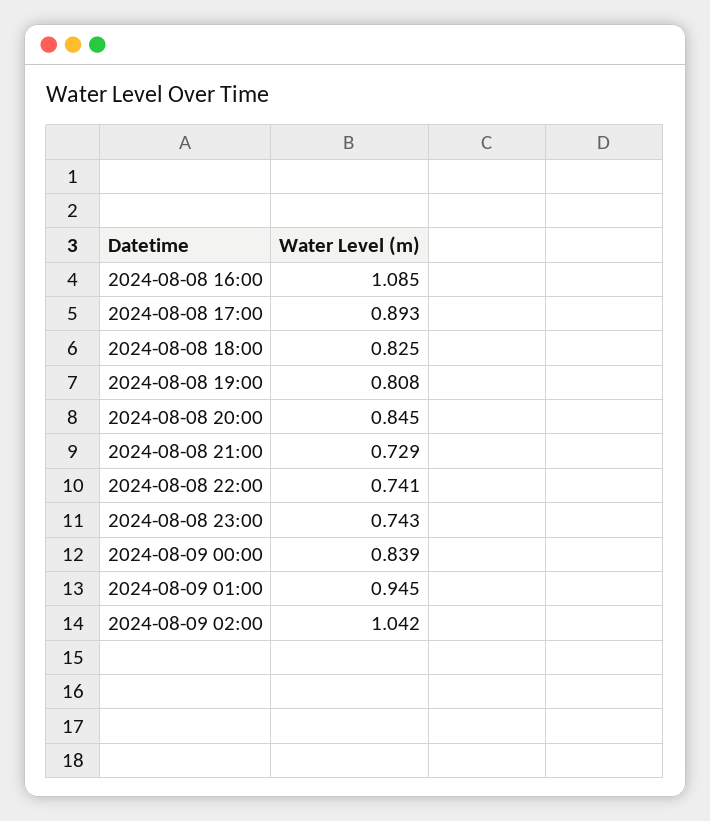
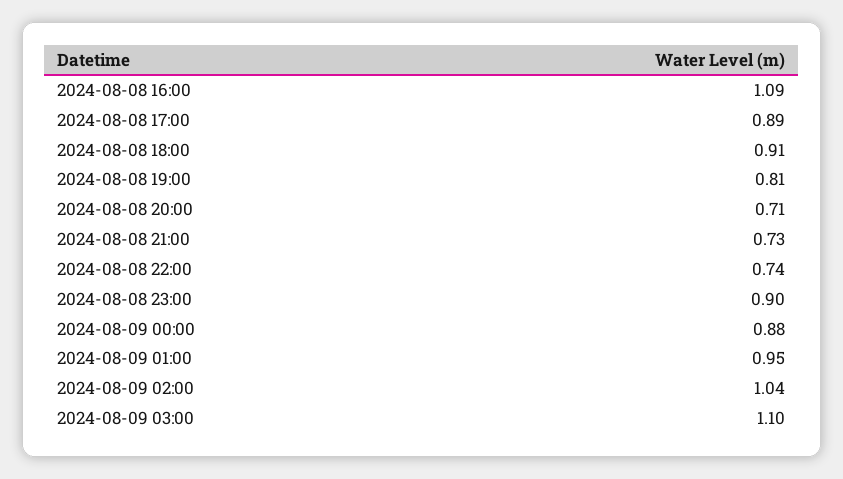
  {
    "2024-08-08 16:00": 1.085,
    "2024-08-08 17:00": 0.893,
-   "2024-08-08 18:00": 0.825,
+   "2024-08-08 18:00": 0.91,
    "2024-08-08 19:00": 0.808,
-   "2024-08-08 20:00": 0.845,
+   "2024-08-08 20:00": 0.71,
    "2024-08-08 21:00": 0.729,
    "2024-08-08 22:00": 0.741,
-   "2024-08-08 23:00": 0.743,
+   "2024-08-08 23:00": 0.9,
-   "2024-08-09 00:00": 0.839,
+   "2024-08-09 00:00": 0.88,
    "2024-08-09 01:00": 0.945,
-   "2024-08-09 02:00": 1.042
+   "2024-08-09 02:00": 1.042,
+   "2024-08-09 03:00": 1.1
  }

